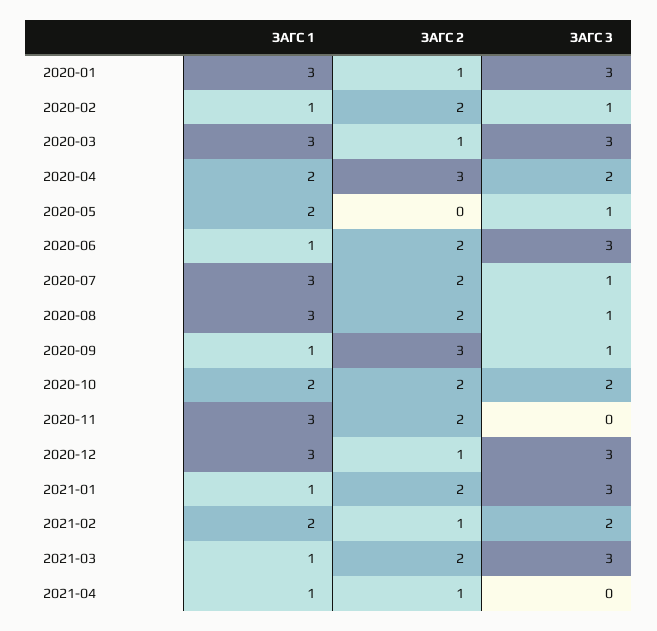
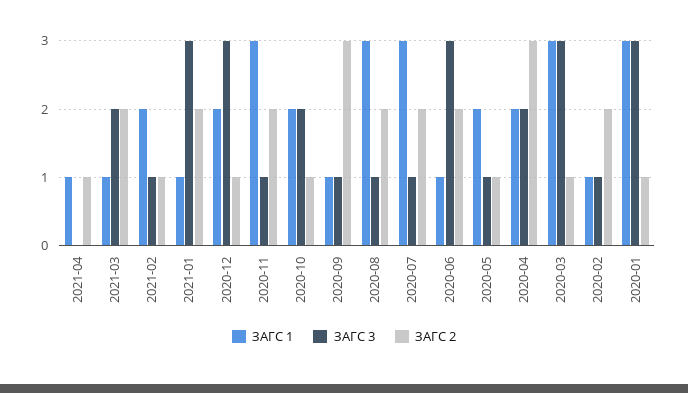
  {
    "ЗАГС 1": {
      "2020-01": 3,
      "2020-02": 1,
      "2020-03": 3,
      "2020-04": 2,
      "2020-05": 2,
      "2020-06": 1,
      "2020-07": 3,
      "2020-08": 3,
      "2020-09": 1,
      "2020-10": 2,
      "2020-11": 3,
-     "2020-12": 3,
+     "2020-12": 2,
      "2021-01": 1,
      "2021-02": 2,
      "2021-03": 1,
      "2021-04": 1
    },
    "ЗАГС 2": {
      "2020-01": 1,
      "2020-02": 2,
      "2020-03": 1,
      "2020-04": 3,
-     "2020-05": 0,
+     "2020-05": 1,
      "2020-06": 2,
      "2020-07": 2,
      "2020-08": 2,
      "2020-09": 3,
-     "2020-10": 2,
+     "2020-10": 1,
      "2020-11": 2,
      "2020-12": 1,
      "2021-01": 2,
      "2021-02": 1,
      "2021-03": 2,
      "2021-04": 1
    },
    "ЗАГС 3": {
      "2020-01": 3,
      "2020-02": 1,
      "2020-03": 3,
      "2020-04": 2,
      "2020-05": 1,
      "2020-06": 3,
      "2020-07": 1,
      "2020-08": 1,
      "2020-09": 1,
      "2020-10": 2,
-     "2020-11": 0,
+     "2020-11": 1,
      "2020-12": 3,
      "2021-01": 3,
-     "2021-02": 2,
+     "2021-02": 1,
-     "2021-03": 3,
+     "2021-03": 2,
      "2021-04": 0
    }
  }

